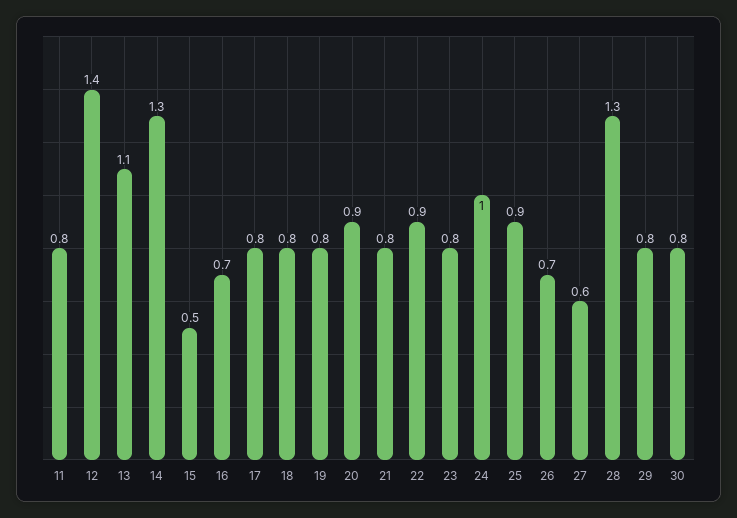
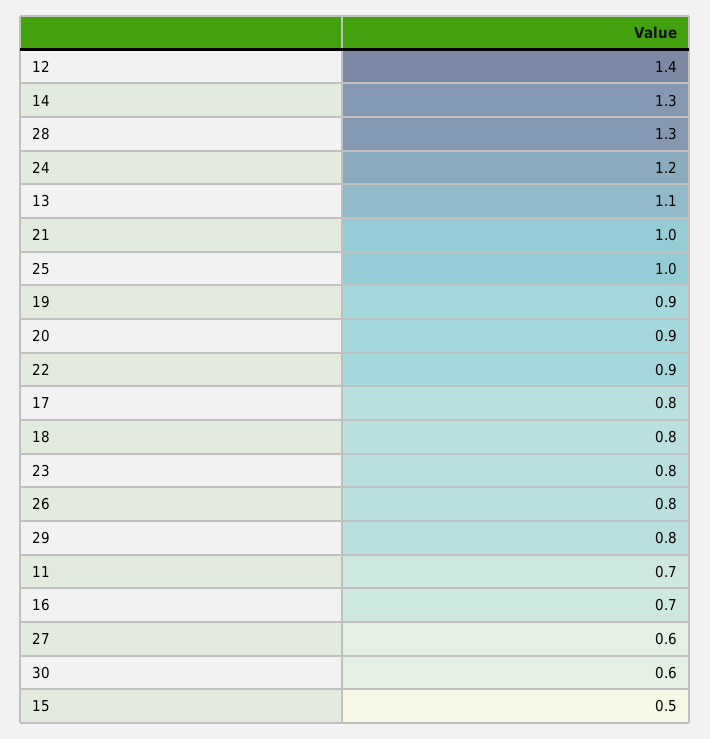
  {
-   "11": 0.8,
+   "11": 0.7,
    "12": 1.4,
    "13": 1.1,
    "14": 1.3,
    "15": 0.5,
    "16": 0.7,
    "17": 0.8,
    "18": 0.8,
-   "19": 0.8,
+   "19": 0.9,
    "20": 0.9,
-   "21": 0.8,
+   "21": 1,
    "22": 0.9,
    "23": 0.8,
-   "24": 1,
+   "24": 1.2,
-   "25": 0.9,
+   "25": 1,
-   "26": 0.7,
+   "26": 0.8,
    "27": 0.6,
    "28": 1.3,
    "29": 0.8,
-   "30": 0.8
+   "30": 0.6
  }

